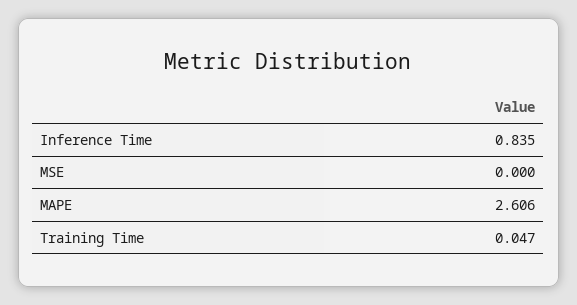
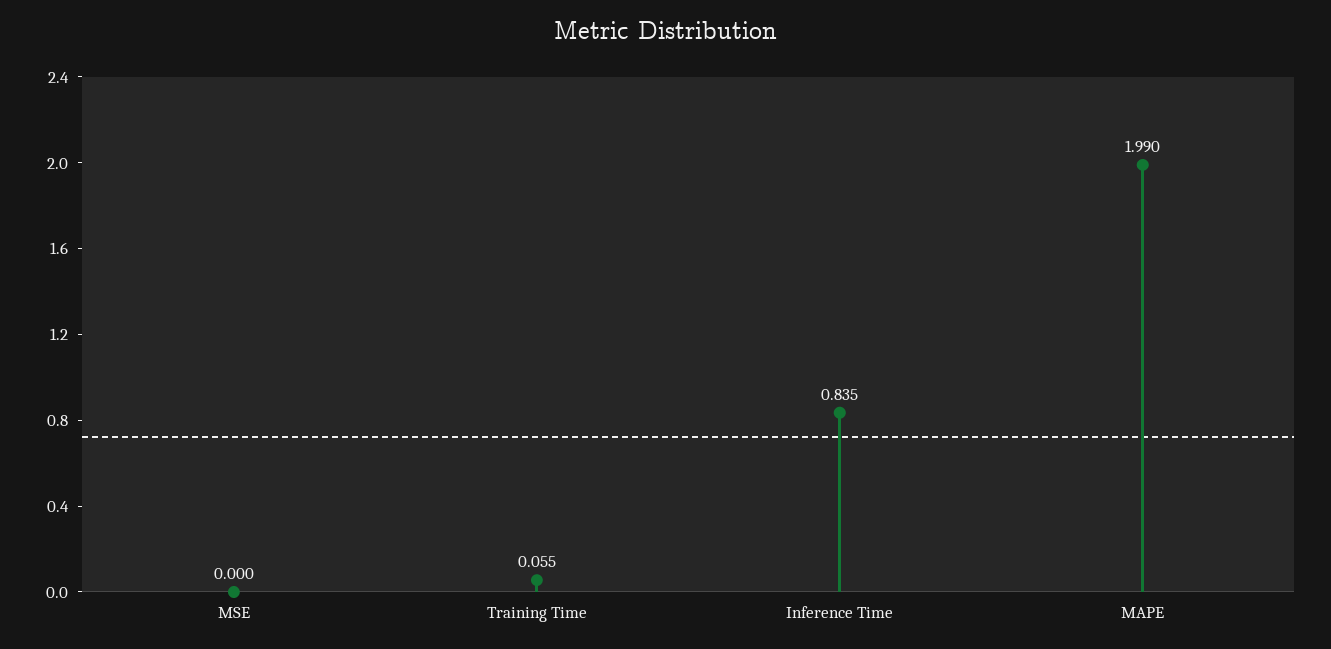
  {
    "Inference Time": 0.835,
    "MSE": 0,
-   "MAPE": 2.606,
+   "MAPE": 1.99,
-   "Training Time": 0.047
+   "Training Time": 0.055
  }

